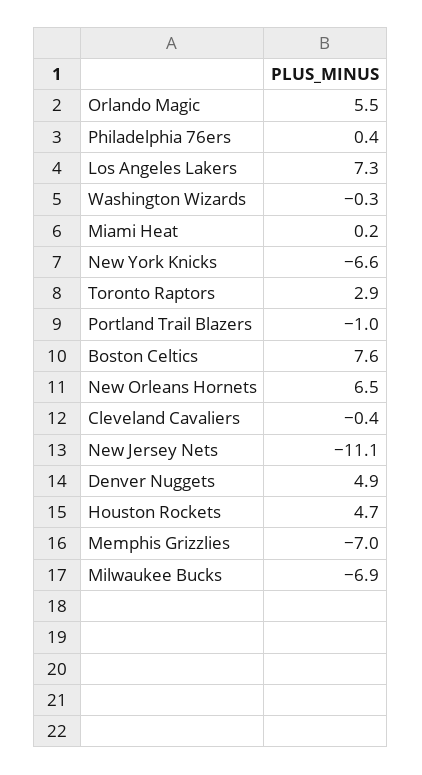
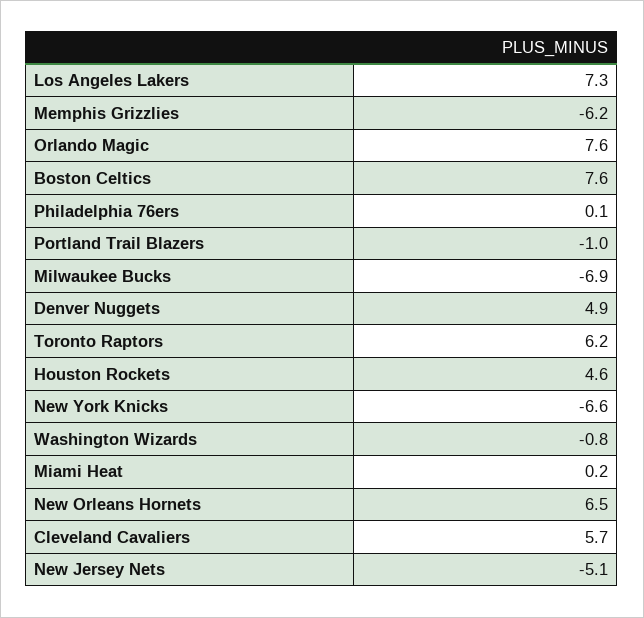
  {
-   "Orlando Magic": 5.5,
+   "Orlando Magic": 7.6,
-   "Philadelphia 76ers": 0.4,
+   "Philadelphia 76ers": 0.1,
    "Los Angeles Lakers": 7.3,
-   "Washington Wizards": -0.3,
+   "Washington Wizards": -0.8,
    "Miami Heat": 0.2,
    "New York Knicks": -6.6,
-   "Toronto Raptors": 2.9,
+   "Toronto Raptors": 6.2,
    "Portland Trail Blazers": -1,
    "Boston Celtics": 7.6,
    "New Orleans Hornets": 6.5,
-   "Cleveland Cavaliers": -0.4,
+   "Cleveland Cavaliers": 5.7,
-   "New Jersey Nets": -11.1,
+   "New Jersey Nets": -5.1,
    "Denver Nuggets": 4.9,
-   "Houston Rockets": 4.7,
+   "Houston Rockets": 4.6,
-   "Memphis Grizzlies": -7,
+   "Memphis Grizzlies": -6.2,
    "Milwaukee Bucks": -6.9
  }

